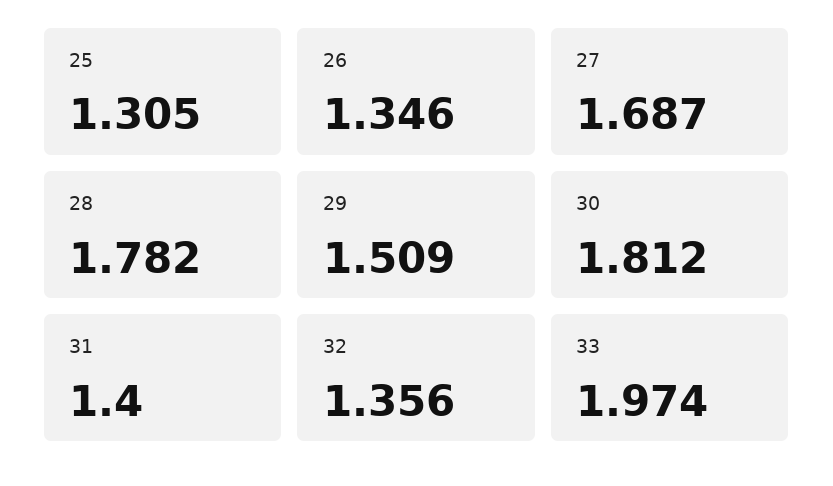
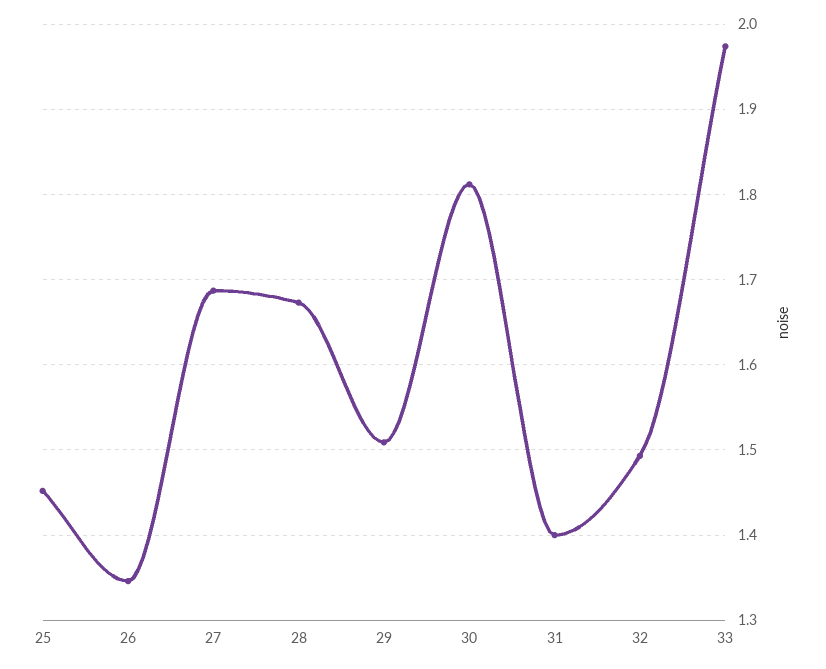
  {
-   "25": 1.305,
+   "25": 1.45,
    "26": 1.346,
    "27": 1.687,
-   "28": 1.782,
+   "28": 1.67,
    "29": 1.509,
    "30": 1.812,
    "31": 1.4,
-   "32": 1.356,
+   "32": 1.49,
    "33": 1.974
  }

